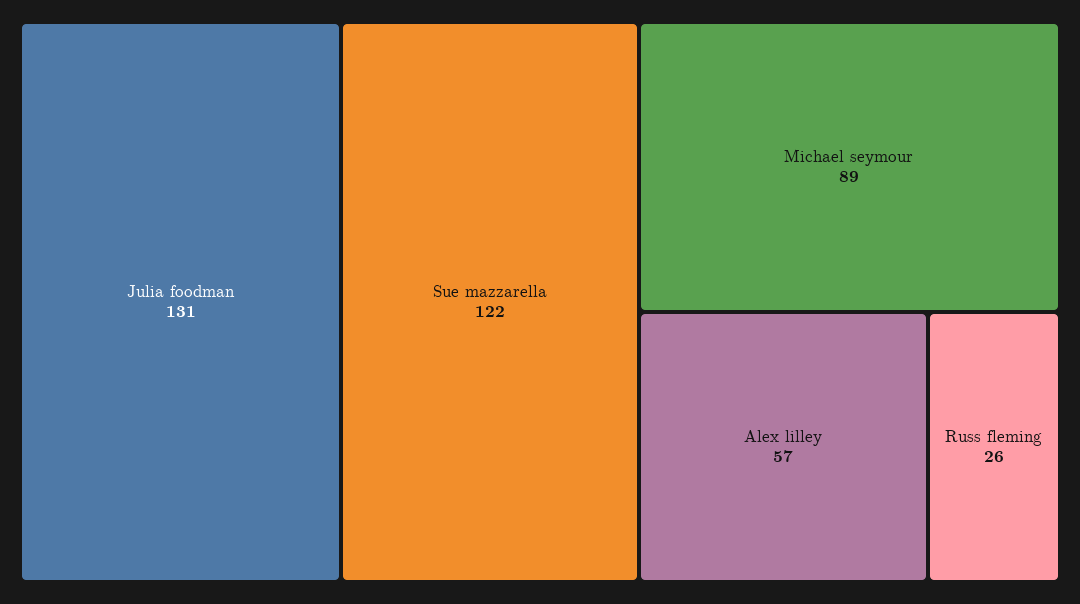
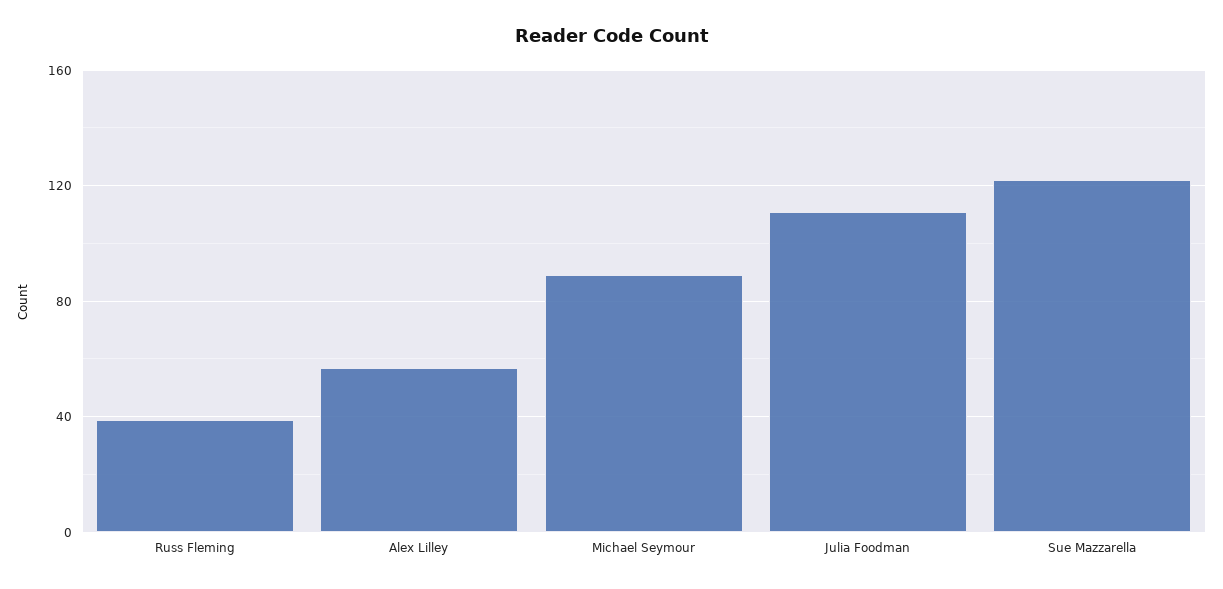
  {
-   "Julia foodman": 131,
+   "Julia foodman": 110,
    "Sue mazzarella": 122,
    "Michael seymour": 89,
    "Alex lilley": 57,
-   "Russ fleming": 26
+   "Russ fleming": 40
  }

